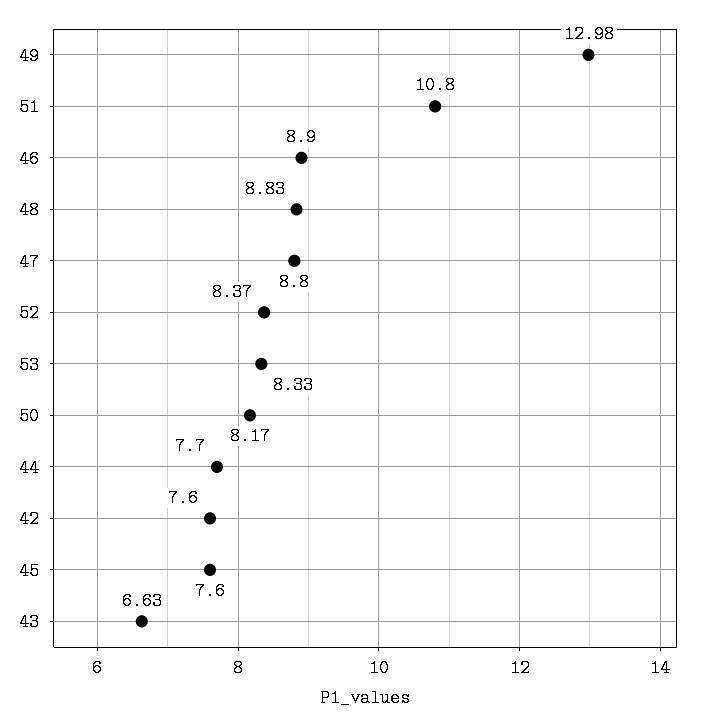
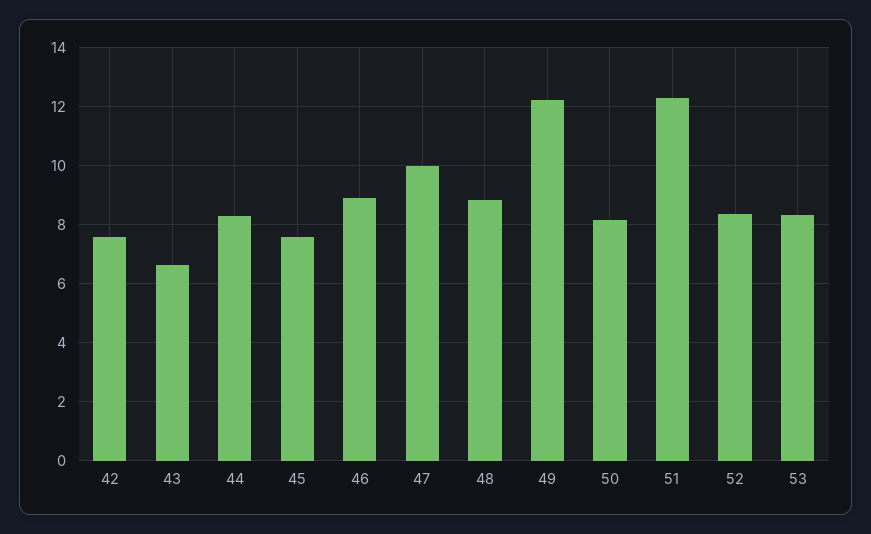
  {
-   "49": 12.98,
+   "49": 12.25,
-   "51": 10.8,
+   "51": 12.25,
    "46": 8.9,
    "48": 8.83,
-   "47": 8.8,
+   "47": 10,
    "52": 8.37,
    "53": 8.33,
    "50": 8.17,
-   "44": 7.7,
+   "44": 8.25,
    "42": 7.6,
    "45": 7.6,
    "43": 6.63
  }

